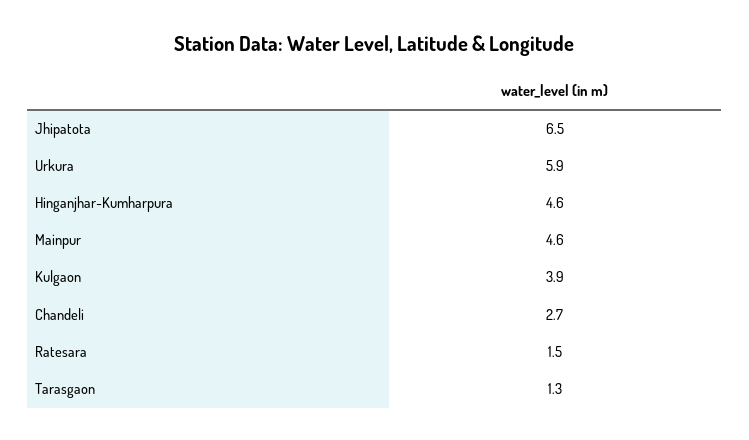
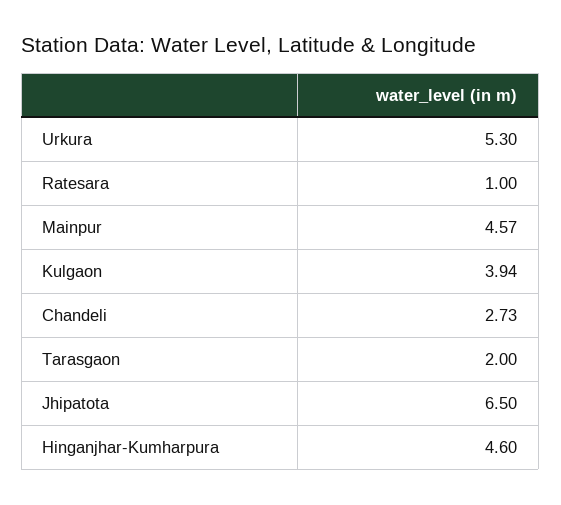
  {
    "Jhipatota": 6.5,
-   "Urkura": 5.9,
+   "Urkura": 5.3,
    "Hinganjhar-Kumharpura": 4.6,
    "Mainpur": 4.57,
    "Kulgaon": 3.94,
    "Chandeli": 2.73,
-   "Ratesara": 1.5,
+   "Ratesara": 1,
-   "Tarasgaon": 1.3
+   "Tarasgaon": 2
  }

